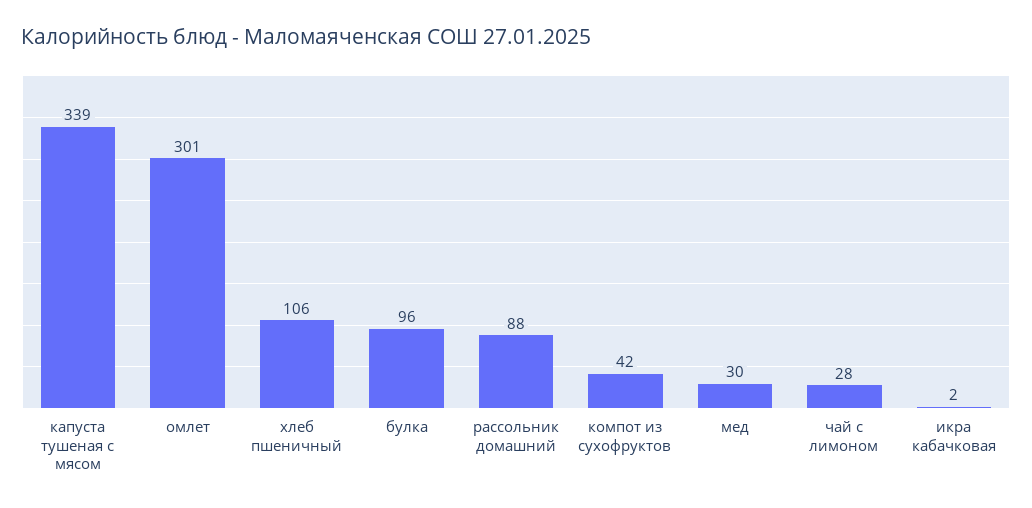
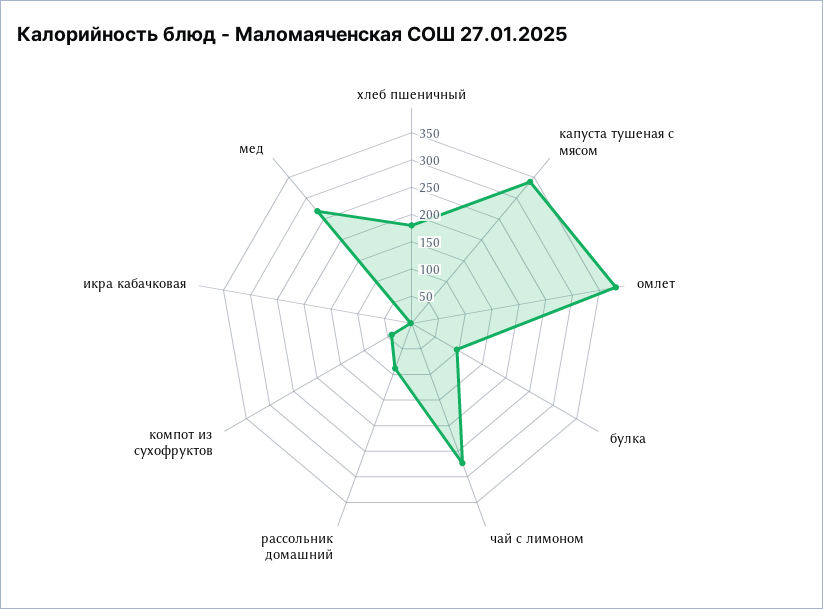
  {
    "капуста тушеная с мясом": 339,
-   "омлет": 301,
+   "омлет": 375,
-   "хлеб пшеничный": 106,
+   "хлеб пшеничный": 175,
    "булка": 96,
    "рассольник домашний": 88,
    "компот из сухофруктов": 42,
-   "мед": 30,
+   "мед": 275,
-   "чай с лимоном": 28,
+   "чай с лимоном": 275,
    "икра кабачковая": 2
  }

